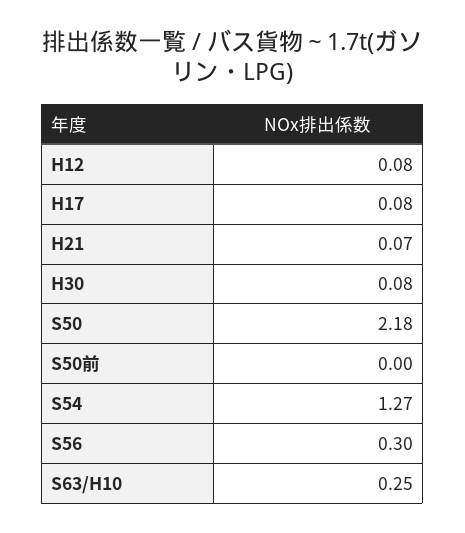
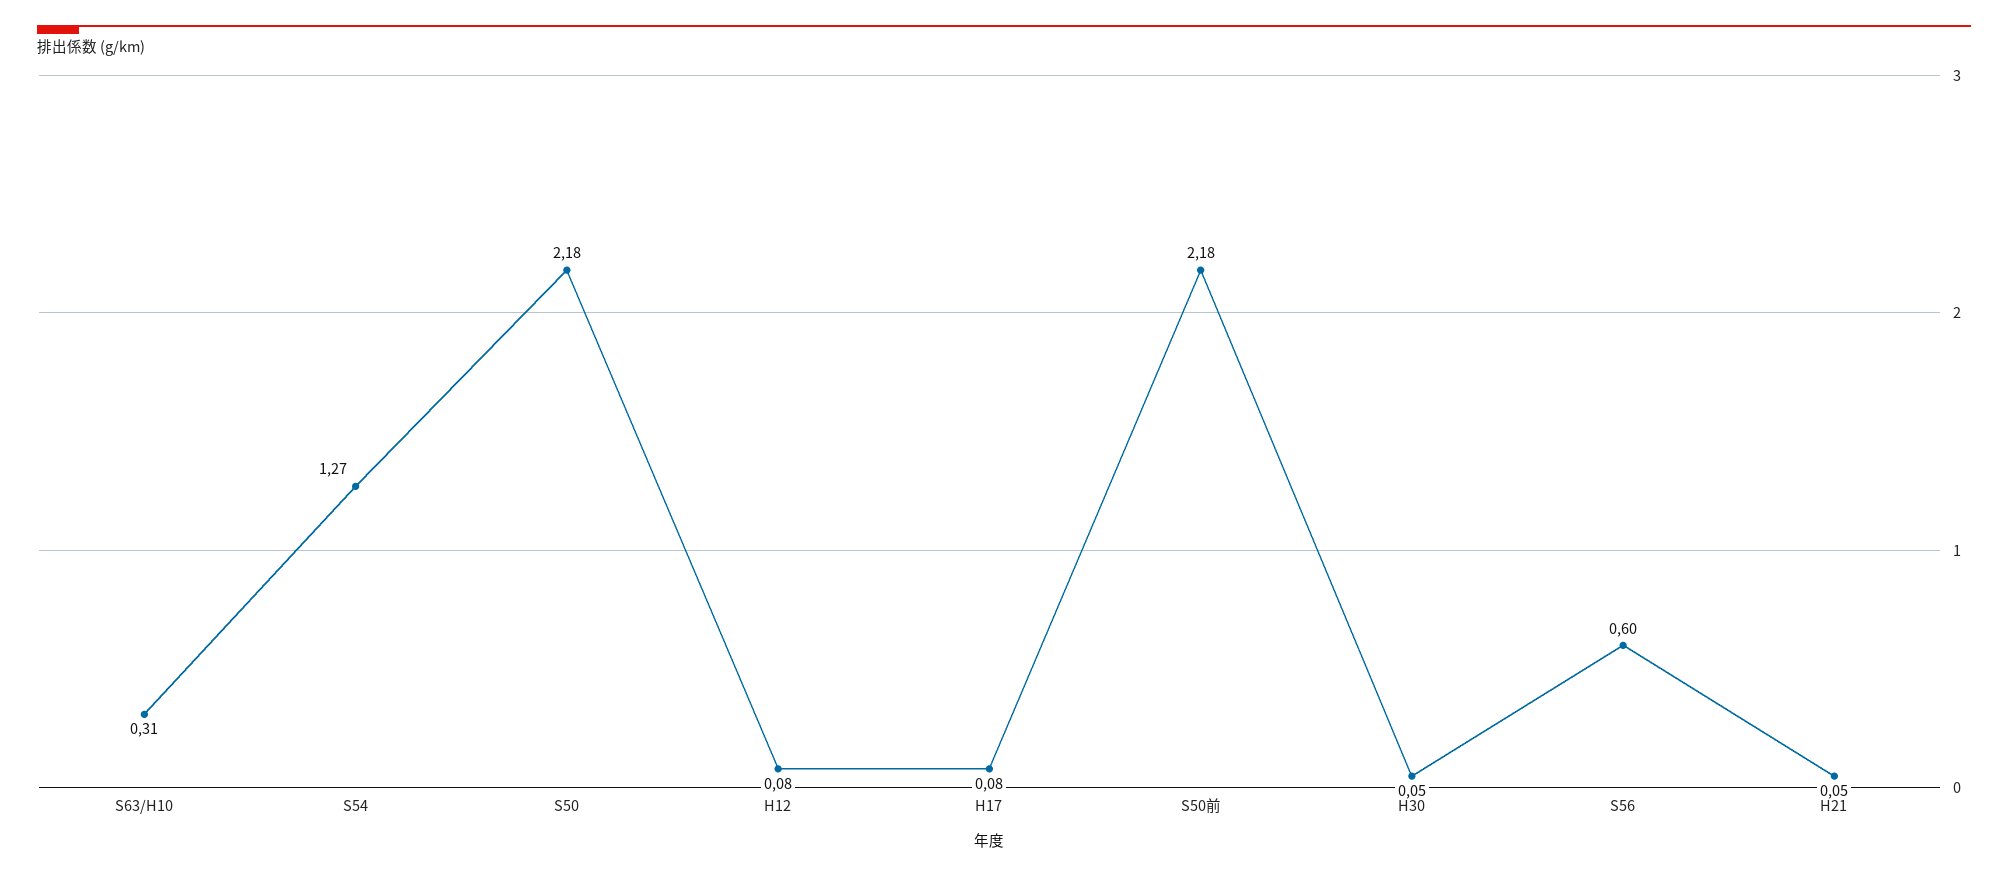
  {
    "H12": 0.08,
    "H17": 0.08,
-   "H21": 0.07,
+   "H21": 0.05,
-   "H30": 0.08,
+   "H30": 0.05,
    "S50": 2.18,
-   "S50前": 0,
+   "S50前": 2.18,
    "S54": 1.27,
-   "S56": 0.3,
+   "S56": 0.6,
-   "S63/H10": 0.25
+   "S63/H10": 0.31
  }

